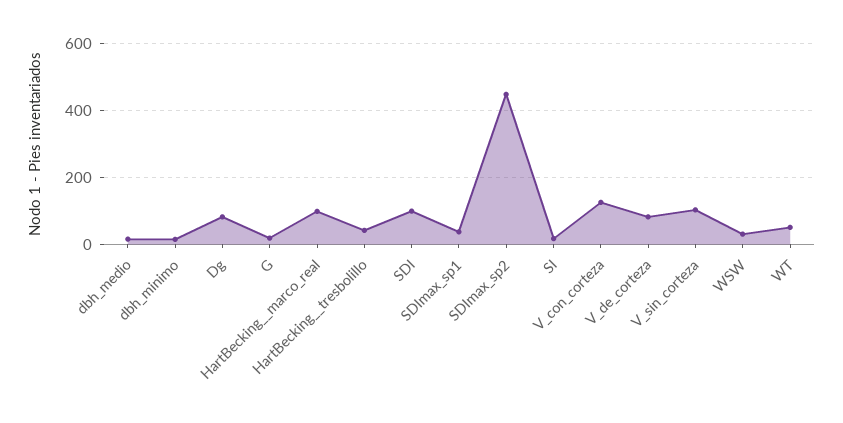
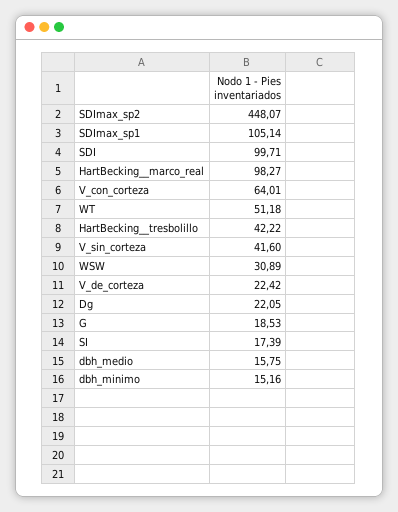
  {
    "dbh_medio": 15.75,
    "dbh_minimo": 15.16,
-   "Dg": 80,
+   "Dg": 22.05,
    "G": 18.53,
    "HartBecking__marco_real": 98.27,
    "HartBecking__tresbolillo": 42.22,
    "SDI": 99.71,
-   "SDImax_sp1": 40,
+   "SDImax_sp1": 105.14,
    "SDImax_sp2": 448.07,
    "SI": 17.39,
-   "V_con_corteza": 120,
+   "V_con_corteza": 64.01,
-   "V_de_corteza": 80,
+   "V_de_corteza": 22.42,
-   "V_sin_corteza": 100,
+   "V_sin_corteza": 41.6,
    "WSW": 30.89,
    "WT": 51.18
  }

